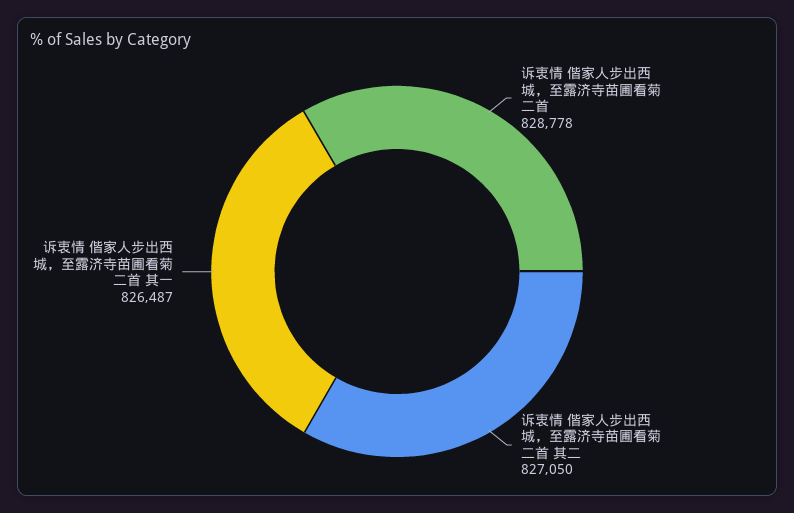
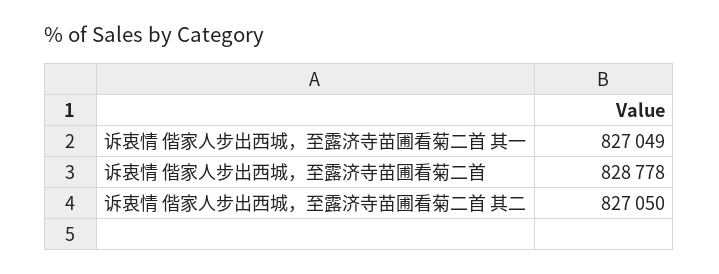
  {
    "诉衷情 偕家人步出西城，至露济寺苗圃看菊二首": 828778,
    "诉衷情 偕家人步出西城，至露济寺苗圃看菊二首 其二": 827050,
-   "诉衷情 偕家人步出西城，至露济寺苗圃看菊二首 其一": 826487
+   "诉衷情 偕家人步出西城，至露济寺苗圃看菊二首 其一": 827049
  }

